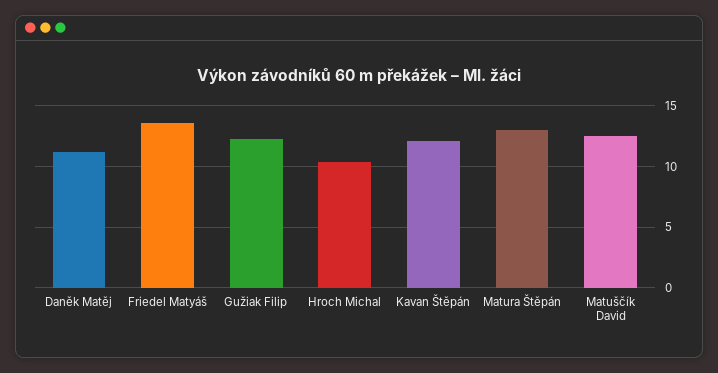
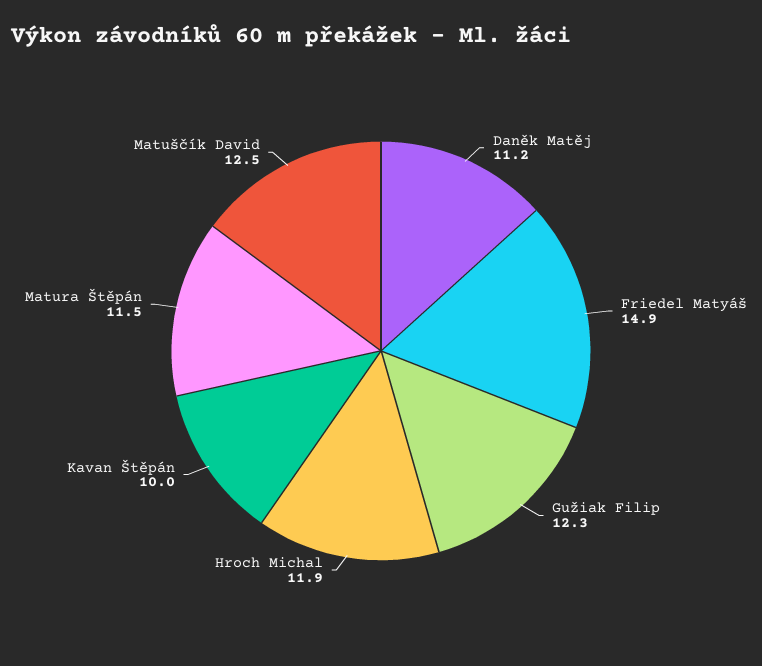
  {
    "Daněk Matěj": 11.2,
-   "Friedel Matyáš": 13.5,
+   "Friedel Matyáš": 14.9,
    "Gužiak Filip": 12.3,
-   "Hroch Michal": 10.5,
+   "Hroch Michal": 11.9,
-   "Kavan Štěpán": 12,
+   "Kavan Štěpán": 10,
-   "Matura Štěpán": 13,
+   "Matura Štěpán": 11.5,
    "Matuščík David": 12.5
  }

